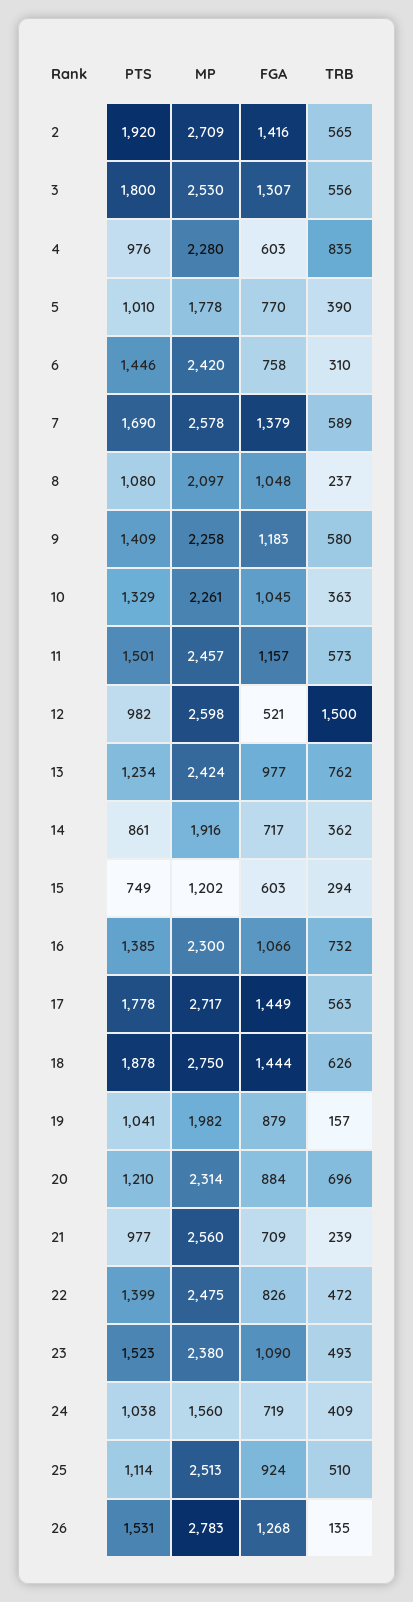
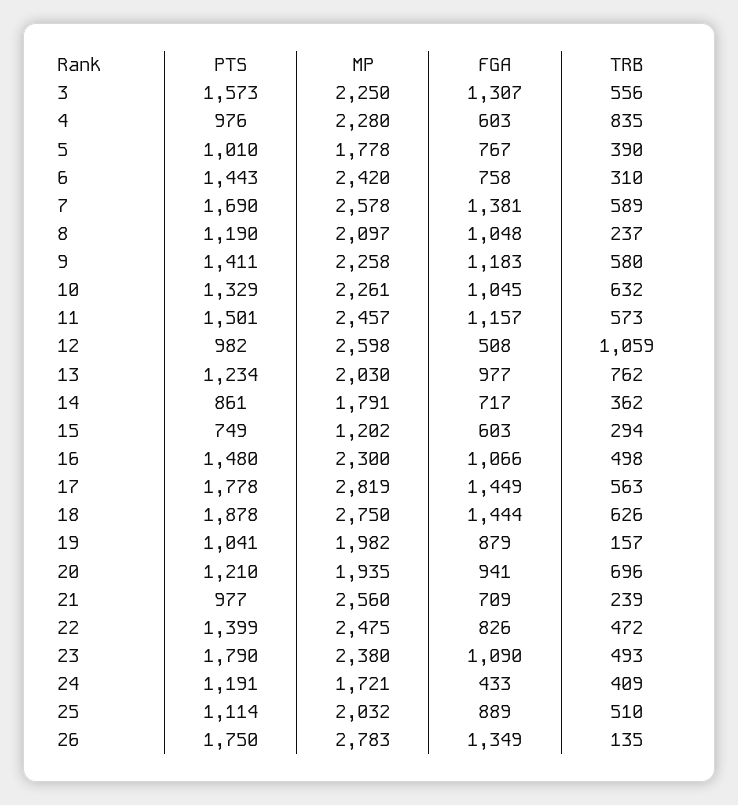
  {
    "PTS": {
-     "2": 1920,
-     "3": 1800,
+     "3": 1573,
      "4": 976,
      "5": 1010,
-     "6": 1446,
+     "6": 1443,
      "7": 1690,
-     "8": 1080,
+     "8": 1190,
-     "9": 1409,
+     "9": 1411,
      "10": 1329,
      "11": 1501,
      "12": 982,
      "13": 1234,
      "14": 861,
      "15": 749,
-     "16": 1385,
+     "16": 1480,
      "17": 1778,
      "18": 1878,
      "19": 1041,
      "20": 1210,
      "21": 977,
      "22": 1399,
-     "23": 1523,
+     "23": 1790,
-     "24": 1038,
+     "24": 1191,
      "25": 1114,
-     "26": 1531
+     "26": 1750
    },
    "MP": {
-     "2": 2709,
-     "3": 2530,
+     "3": 2250,
      "4": 2280,
      "5": 1778,
      "6": 2420,
      "7": 2578,
      "8": 2097,
      "9": 2258,
      "10": 2261,
      "11": 2457,
      "12": 2598,
-     "13": 2424,
+     "13": 2030,
-     "14": 1916,
+     "14": 1791,
      "15": 1202,
      "16": 2300,
-     "17": 2717,
+     "17": 2819,
      "18": 2750,
      "19": 1982,
-     "20": 2314,
+     "20": 1935,
      "21": 2560,
      "22": 2475,
      "23": 2380,
-     "24": 1560,
+     "24": 1721,
-     "25": 2513,
+     "25": 2032,
      "26": 2783
    },
    "FGA": {
-     "2": 1416,
      "3": 1307,
      "4": 603,
-     "5": 770,
+     "5": 767,
      "6": 758,
-     "7": 1379,
+     "7": 1381,
      "8": 1048,
      "9": 1183,
      "10": 1045,
      "11": 1157,
-     "12": 521,
+     "12": 508,
      "13": 977,
      "14": 717,
      "15": 603,
      "16": 1066,
      "17": 1449,
      "18": 1444,
      "19": 879,
-     "20": 884,
+     "20": 941,
      "21": 709,
      "22": 826,
      "23": 1090,
-     "24": 719,
+     "24": 433,
-     "25": 924,
+     "25": 889,
-     "26": 1268
+     "26": 1349
    },
    "TRB": {
-     "2": 565,
      "3": 556,
      "4": 835,
      "5": 390,
      "6": 310,
      "7": 589,
      "8": 237,
      "9": 580,
-     "10": 363,
+     "10": 632,
      "11": 573,
-     "12": 1500,
+     "12": 1059,
      "13": 762,
      "14": 362,
      "15": 294,
-     "16": 732,
+     "16": 498,
      "17": 563,
      "18": 626,
      "19": 157,
      "20": 696,
      "21": 239,
      "22": 472,
      "23": 493,
      "24": 409,
      "25": 510,
      "26": 135
    }
  }

